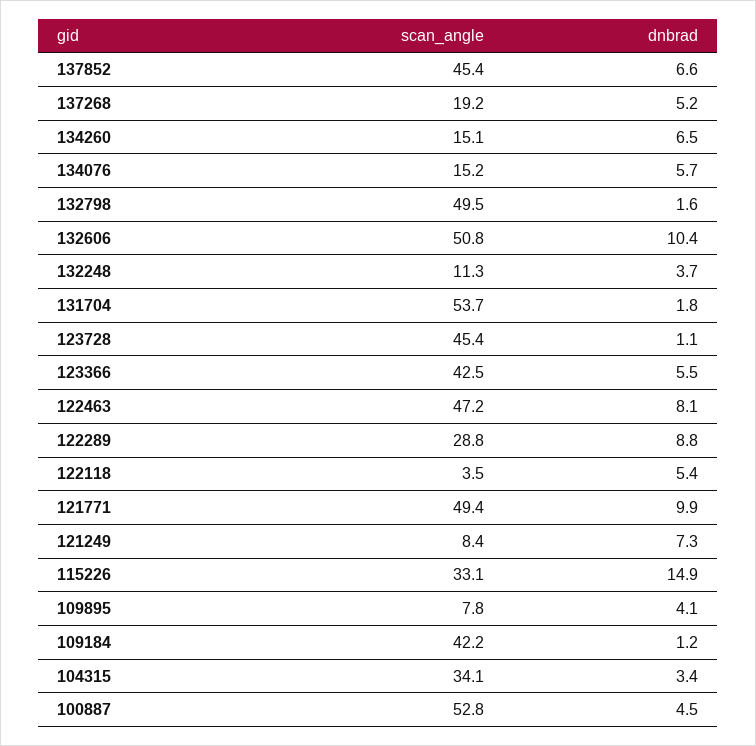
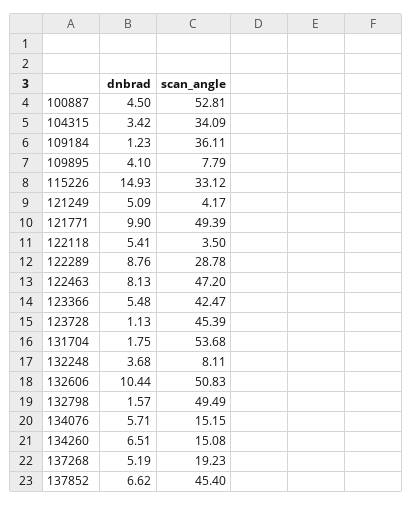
  {
    "scan_angle": {
      "137852": 45.4,
      "137268": 19.23,
      "134260": 15.08,
      "134076": 15.15,
      "132798": 49.49,
      "132606": 50.83,
-     "132248": 11.3,
+     "132248": 8.11,
      "131704": 53.68,
      "123728": 45.39,
      "123366": 42.47,
      "122463": 47.2,
      "122289": 28.78,
      "122118": 3.5,
      "121771": 49.39,
-     "121249": 8.4,
+     "121249": 4.17,
      "115226": 33.12,
      "109895": 7.79,
-     "109184": 42.2,
+     "109184": 36.11,
      "104315": 34.09,
      "100887": 52.81
    },
    "dnbrad": {
      "137852": 6.62,
      "137268": 5.19,
      "134260": 6.51,
      "134076": 5.71,
      "132798": 1.57,
      "132606": 10.44,
      "132248": 3.68,
      "131704": 1.75,
      "123728": 1.13,
      "123366": 5.48,
      "122463": 8.13,
      "122289": 8.76,
      "122118": 5.41,
      "121771": 9.9,
-     "121249": 7.3,
+     "121249": 5.09,
      "115226": 14.93,
      "109895": 4.1,
      "109184": 1.23,
      "104315": 3.42,
      "100887": 4.5
    }
  }

